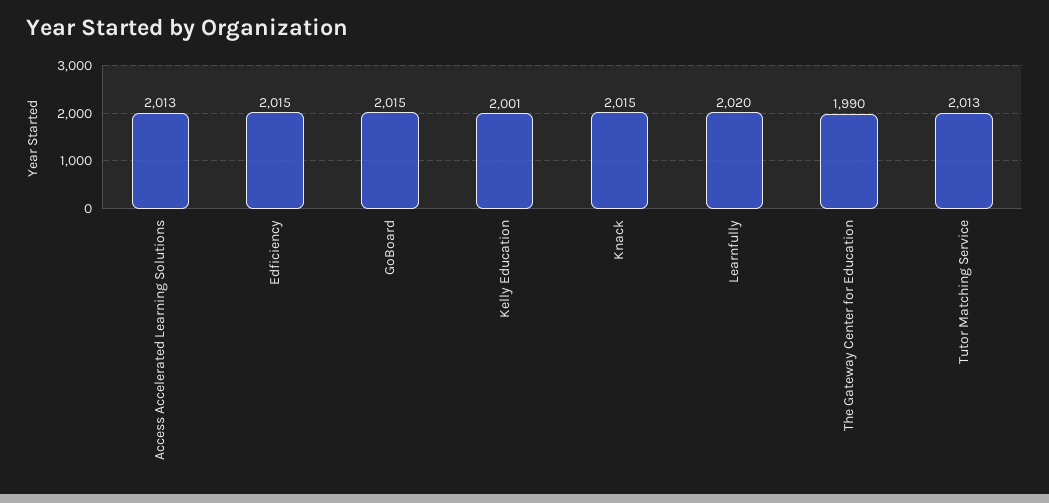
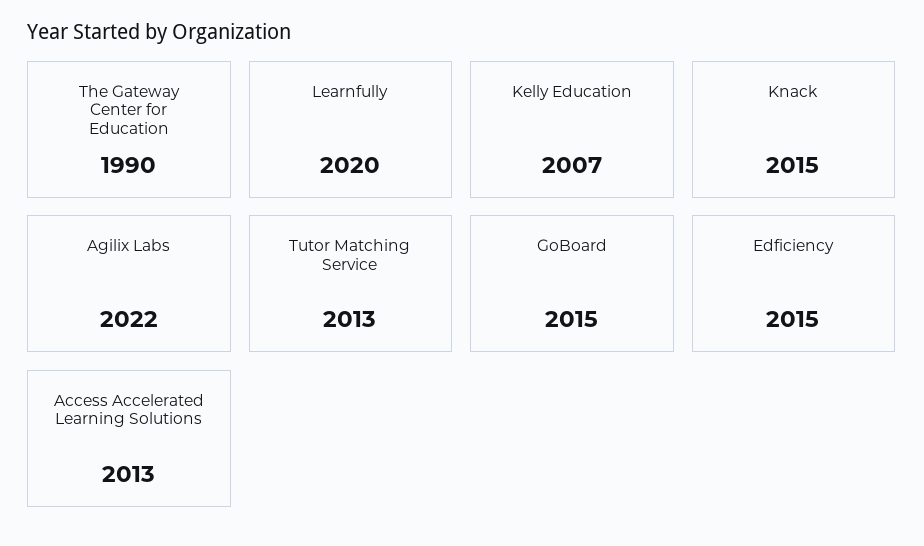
  {
    "Access Accelerated Learning Solutions": 2013,
    "Edficiency": 2015,
    "GoBoard": 2015,
-   "Kelly Education": 2001,
+   "Kelly Education": 2007,
    "Knack": 2015,
    "Learnfully": 2020,
    "The Gateway Center for Education": 1990,
-   "Tutor Matching Service": 2013
+   "Tutor Matching Service": 2013,
+   "Agilix Labs": 2022
  }

